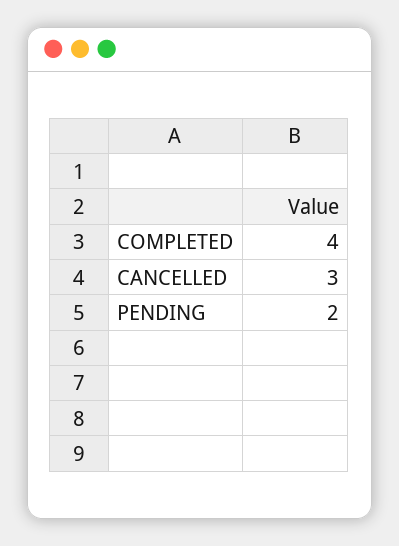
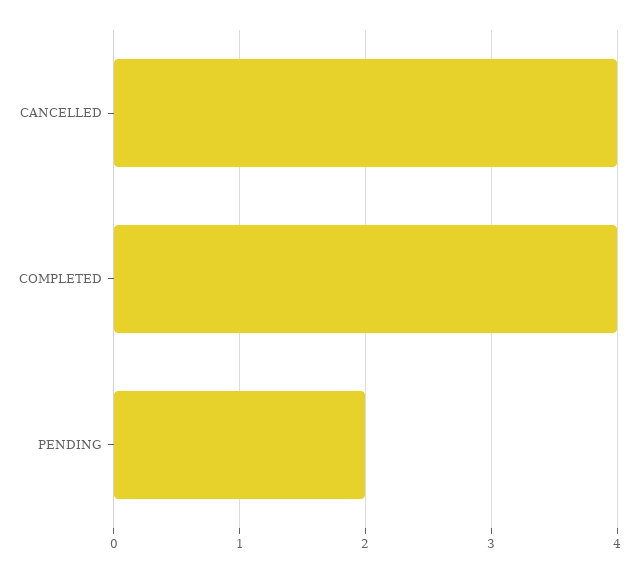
  {
    "COMPLETED": 4,
-   "CANCELLED": 3,
+   "CANCELLED": 4,
    "PENDING": 2
  }

